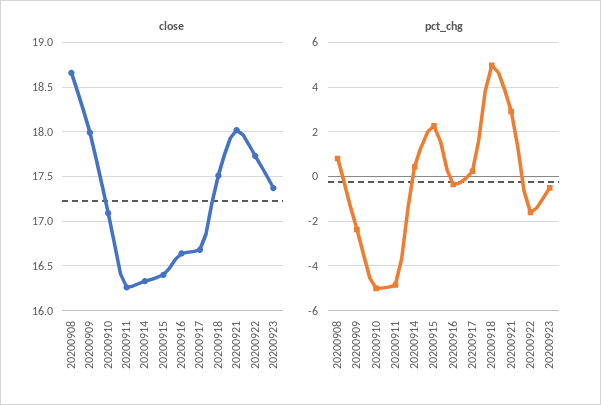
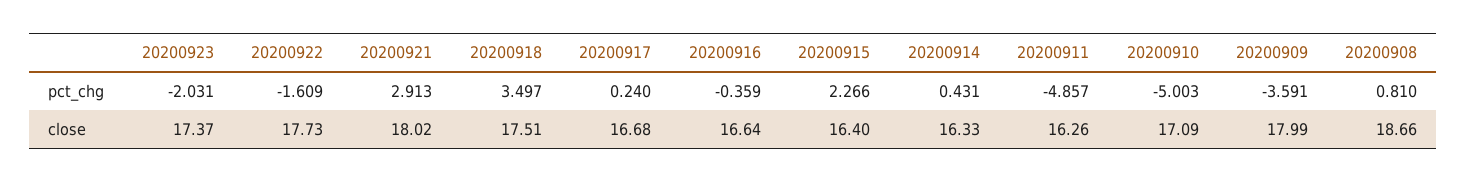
  {
    "close": {
      "20200908": 18.66,
      "20200909": 17.99,
      "20200910": 17.09,
      "20200911": 16.26,
      "20200914": 16.33,
      "20200915": 16.4,
      "20200916": 16.64,
      "20200917": 16.68,
      "20200918": 17.51,
      "20200921": 18.02,
      "20200922": 17.73,
      "20200923": 17.37
    },
    "pct_chg": {
      "20200908": 0.81,
-     "20200909": -2.5,
+     "20200909": -3.591,
      "20200910": -5.003,
      "20200911": -4.857,
      "20200914": 0.431,
      "20200915": 2.266,
      "20200916": -0.359,
      "20200917": 0.24,
-     "20200918": 5,
+     "20200918": 3.497,
      "20200921": 2.913,
      "20200922": -1.609,
-     "20200923": -0.5
+     "20200923": -2.031
    }
  }

